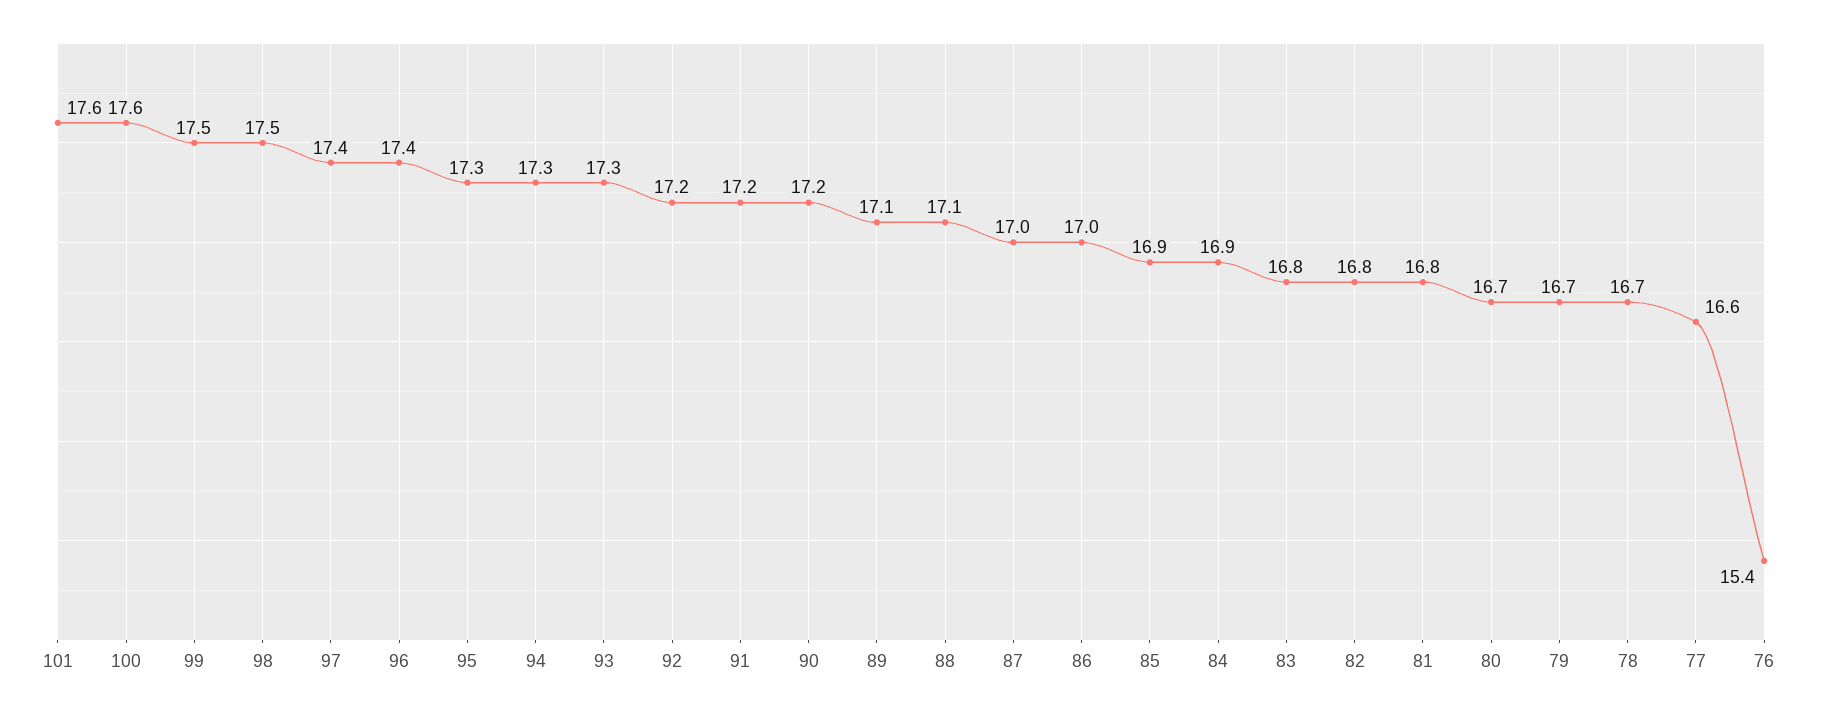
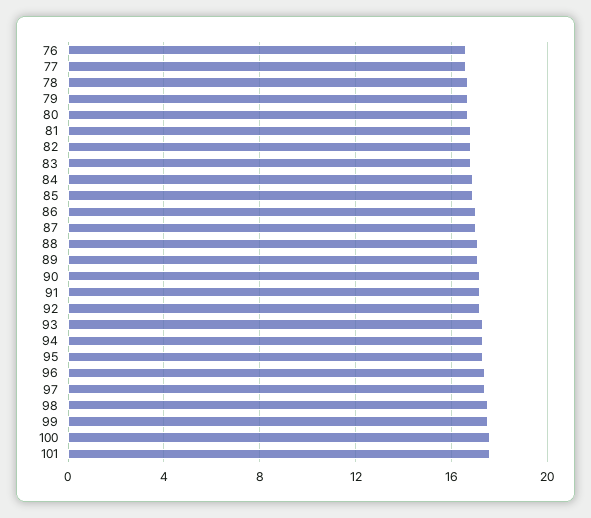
  {
    "101": 17.6,
    "100": 17.6,
    "99": 17.5,
    "98": 17.5,
    "97": 17.4,
    "96": 17.4,
    "95": 17.3,
    "94": 17.3,
    "93": 17.3,
    "92": 17.2,
    "91": 17.2,
    "90": 17.2,
    "89": 17.1,
    "88": 17.1,
    "87": 17,
    "86": 17,
    "85": 16.9,
    "84": 16.9,
    "83": 16.8,
    "82": 16.8,
    "81": 16.8,
    "80": 16.7,
    "79": 16.7,
    "78": 16.7,
    "77": 16.6,
-   "76": 15.4
+   "76": 16.5
  }

